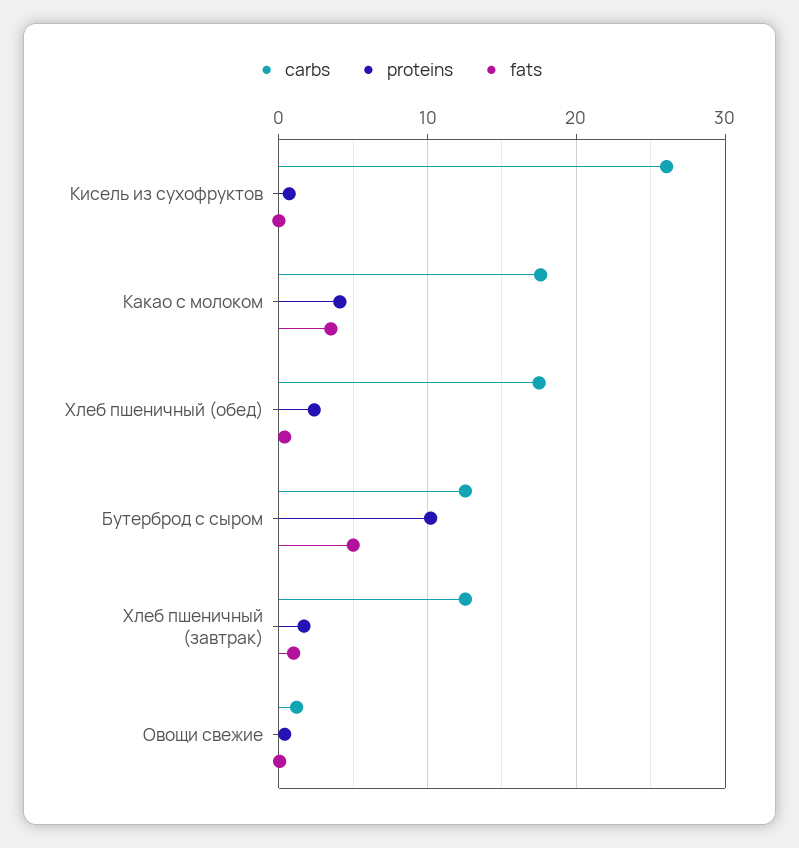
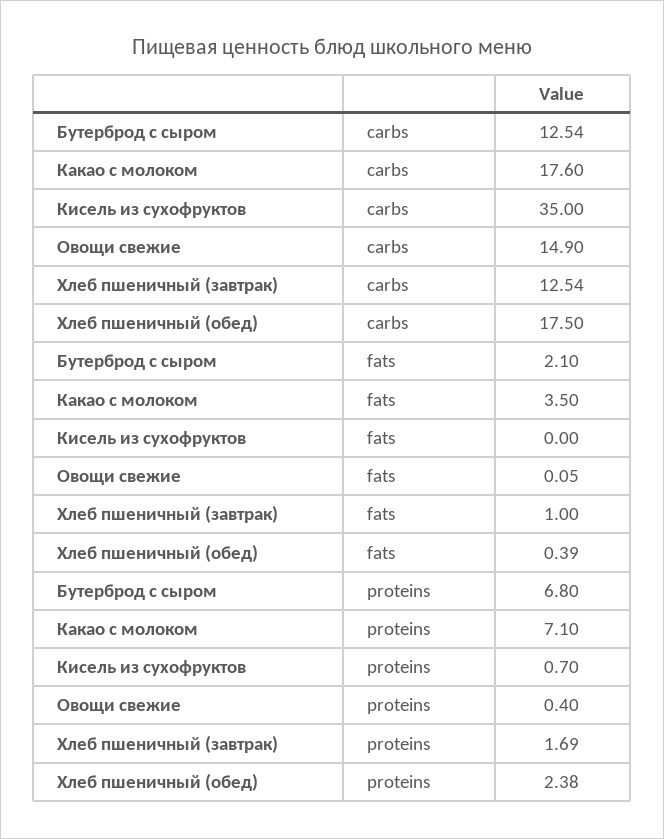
  {
    "carbs": {
-     "Кисель из сухофруктов": 26,
+     "Кисель из сухофруктов": 35,
      "Какао с молоком": 17.6,
      "Хлеб пшеничный (обед)": 17.5,
      "Бутерброд с сыром": 12.54,
      "Хлеб пшеничный (завтрак)": 12.54,
-     "Овощи свежие": 1
+     "Овощи свежие": 14.9
    },
    "proteins": {
      "Кисель из сухофруктов": 0.7,
-     "Какао с молоком": 4,
+     "Какао с молоком": 7.1,
      "Хлеб пшеничный (обед)": 2.38,
-     "Бутерброд с сыром": 10,
+     "Бутерброд с сыром": 6.8,
      "Хлеб пшеничный (завтрак)": 1.69,
      "Овощи свежие": 0.4
    },
    "fats": {
      "Кисель из сухофруктов": 0,
      "Какао с молоком": 3.5,
      "Хлеб пшеничный (обед)": 0.39,
-     "Бутерброд с сыром": 5,
+     "Бутерброд с сыром": 2.1,
      "Хлеб пшеничный (завтрак)": 1,
      "Овощи свежие": 0.05
    }
  }

